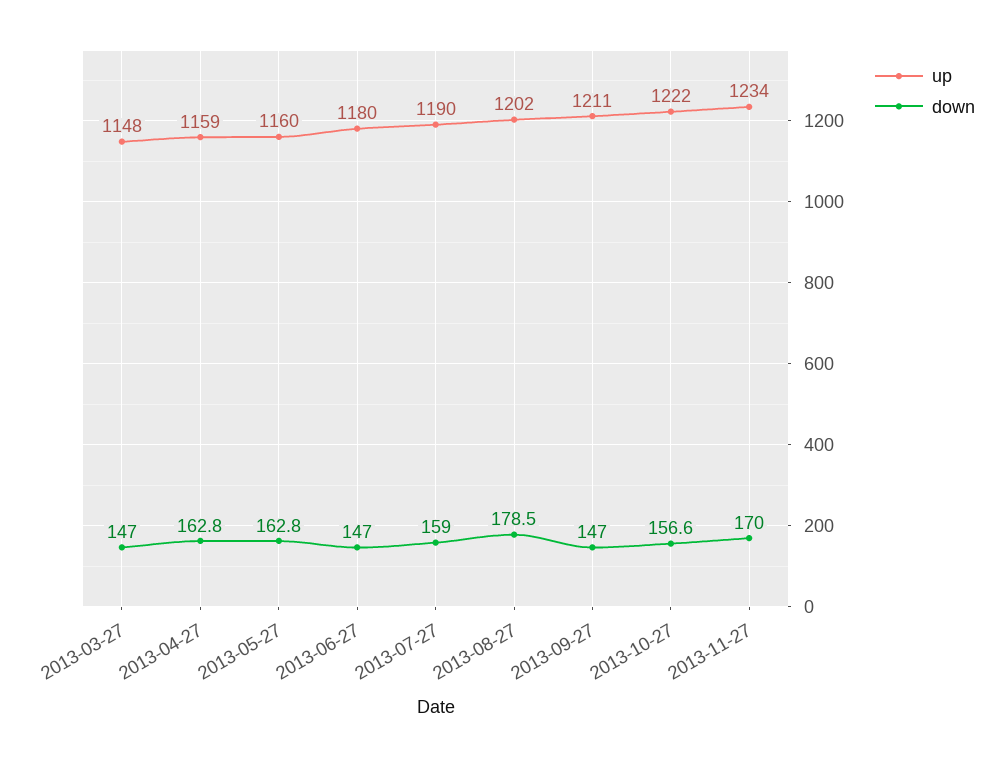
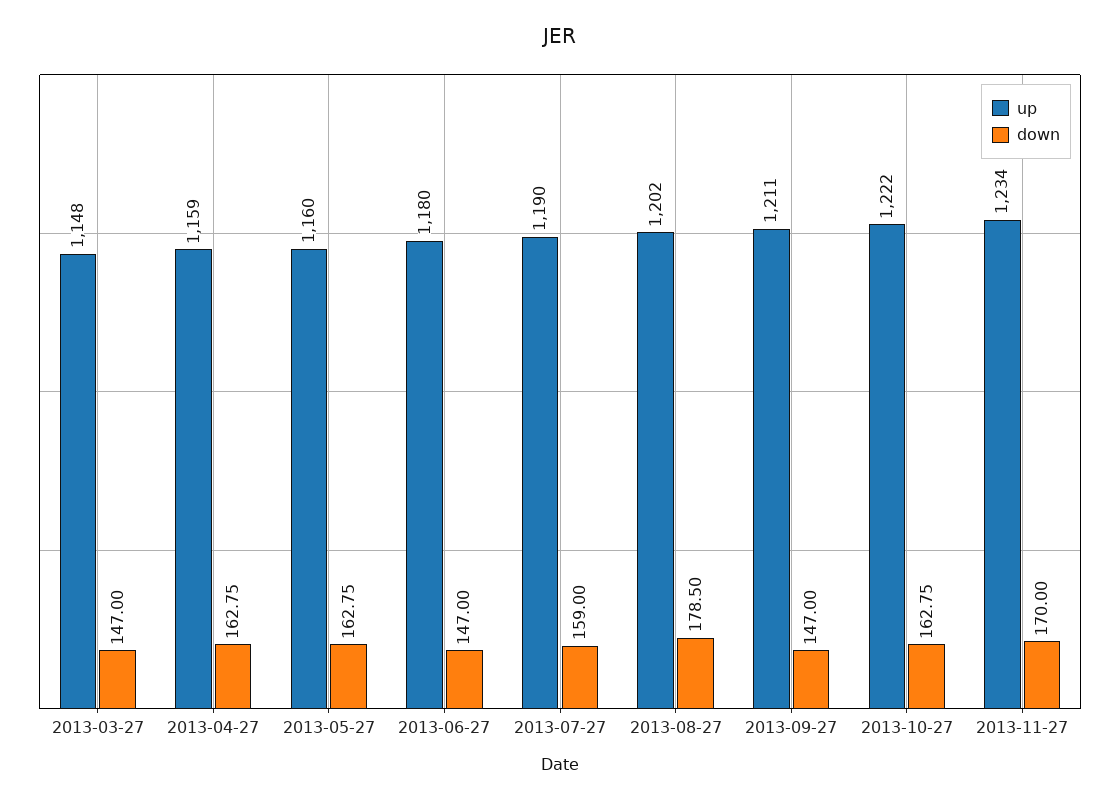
  {
    "up": {
      "2013-03-27": 1148,
      "2013-04-27": 1159,
      "2013-05-27": 1160,
      "2013-06-27": 1180,
      "2013-07-27": 1190,
      "2013-08-27": 1202,
      "2013-09-27": 1211,
      "2013-10-27": 1222,
      "2013-11-27": 1234
    },
    "down": {
      "2013-03-27": 147,
      "2013-04-27": 162.75,
      "2013-05-27": 162.75,
      "2013-06-27": 147,
      "2013-07-27": 159,
      "2013-08-27": 178.5,
      "2013-09-27": 147,
-     "2013-10-27": 156.6,
+     "2013-10-27": 162.75,
      "2013-11-27": 170
    }
  }

